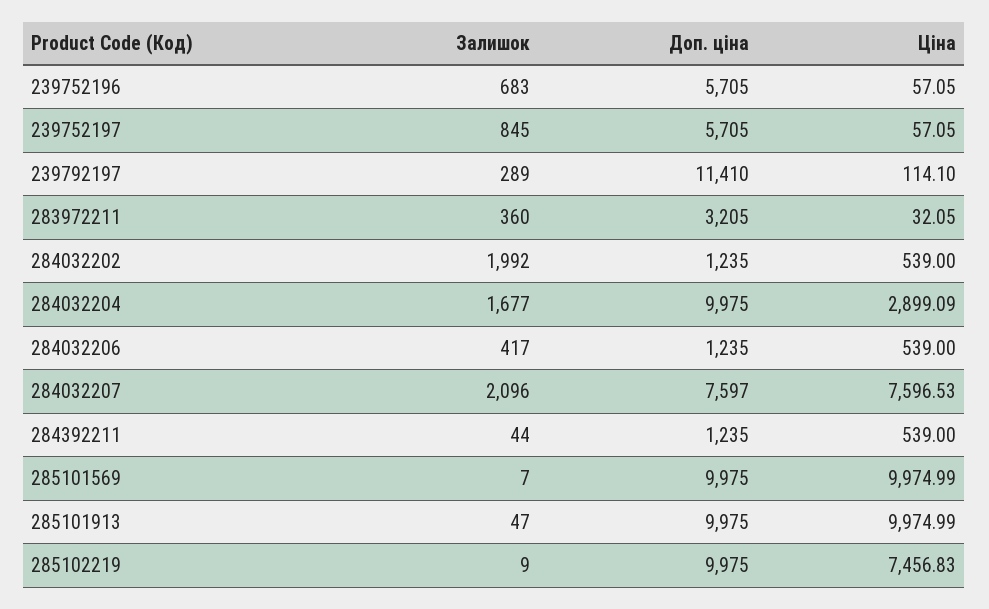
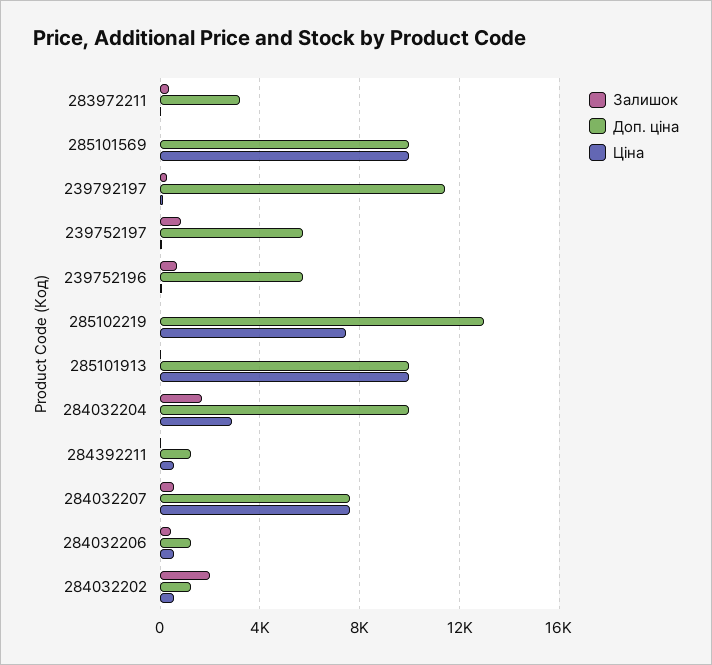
  {
    "Залишок": {
      "239752196": 683,
      "239752197": 845,
      "239792197": 289,
      "283972211": 360,
      "284032202": 1992,
      "284032204": 1677,
      "284032206": 417,
-     "284032207": 2096,
+     "284032207": 500,
      "284392211": 44,
      "285101569": 7,
      "285101913": 47,
      "285102219": 9
    },
    "Доп. ціна": {
      "239752196": 5705,
      "239752197": 5705,
      "239792197": 11410,
      "283972211": 3205,
      "284032202": 1235,
      "284032204": 9975,
      "284032206": 1235,
      "284032207": 7597,
      "284392211": 1235,
      "285101569": 9975,
      "285101913": 9975,
-     "285102219": 9975
+     "285102219": 13000
    },
    "Ціна": {
      "239752196": 57.05,
      "239752197": 57.05,
      "239792197": 114.1,
      "283972211": 32.05,
      "284032202": 539,
      "284032204": 2899.09,
      "284032206": 539,
      "284032207": 7596.53,
      "284392211": 539,
      "285101569": 9974.99,
      "285101913": 9974.99,
      "285102219": 7456.83
    }
  }

